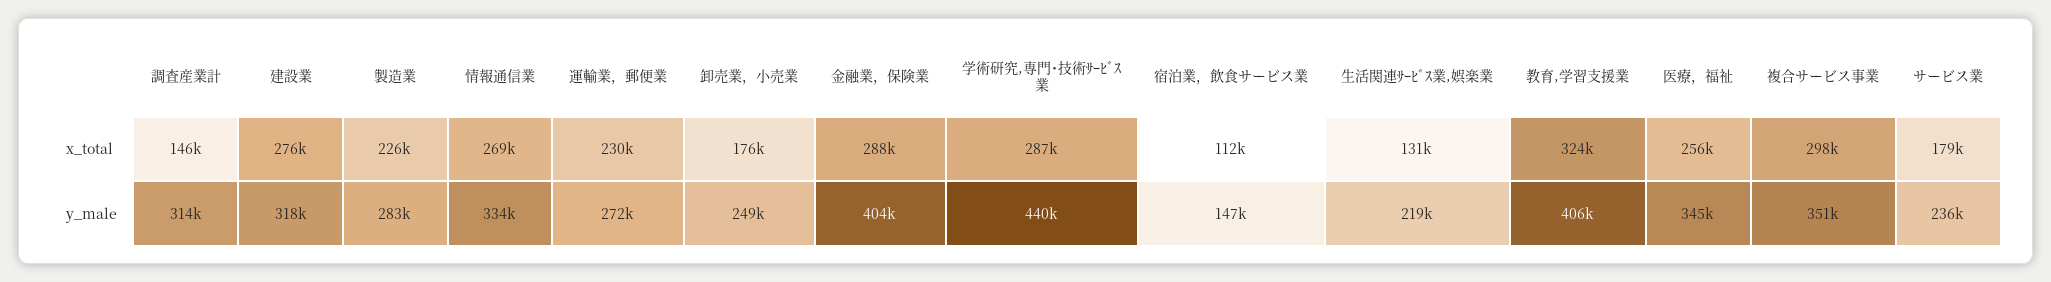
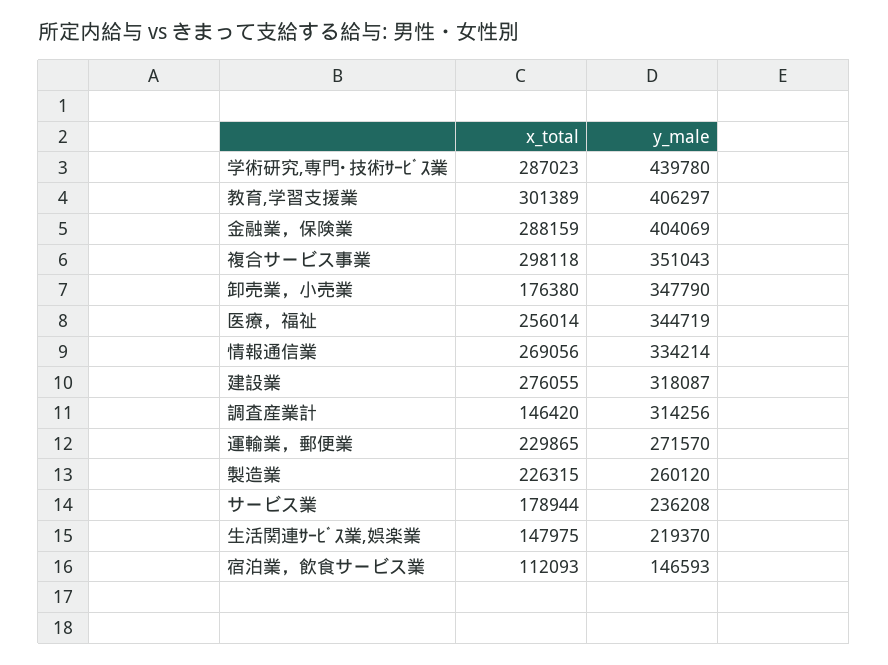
  {
    "調査産業計": {
      "x_total": 146420,
      "y_male": 314256
    },
    "建設業": {
      "x_total": 276055,
      "y_male": 318087
    },
    "製造業": {
      "x_total": 226315,
-     "y_male": 283000
+     "y_male": 260120
    },
    "情報通信業": {
      "x_total": 269056,
      "y_male": 334214
    },
    "運輸業，郵便業": {
      "x_total": 229865,
      "y_male": 271570
    },
    "卸売業，小売業": {
      "x_total": 176380,
-     "y_male": 249000
+     "y_male": 347790
    },
    "金融業，保険業": {
      "x_total": 288159,
      "y_male": 404069
    },
    "学術研究,専門･技術ｻｰﾋﾞｽ業": {
      "x_total": 287023,
      "y_male": 439780
    },
    "宿泊業，飲食サービス業": {
      "x_total": 112093,
      "y_male": 146593
    },
    "生活関連ｻｰﾋﾞｽ業,娯楽業": {
-     "x_total": 131000,
+     "x_total": 147975,
      "y_male": 219370
    },
    "教育,学習支援業": {
-     "x_total": 324000,
+     "x_total": 301389,
      "y_male": 406297
    },
    "医療，福祉": {
      "x_total": 256014,
      "y_male": 344719
    },
    "複合サービス事業": {
      "x_total": 298118,
      "y_male": 351043
    },
    "サービス業": {
      "x_total": 178944,
      "y_male": 236208
    }
  }

